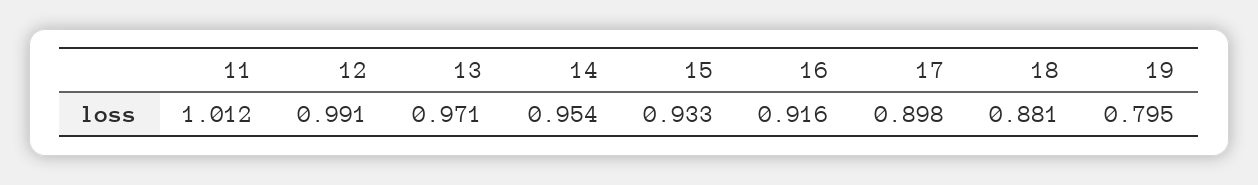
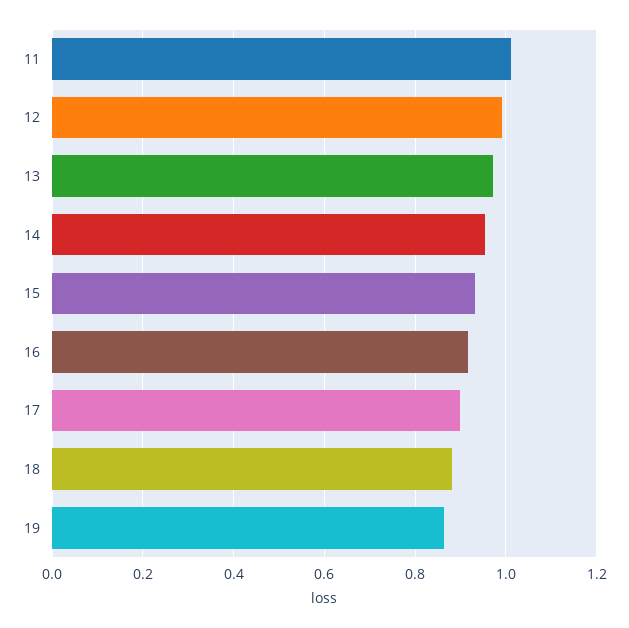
  {
    "11": 1.012,
    "12": 0.991,
    "13": 0.971,
    "14": 0.954,
    "15": 0.933,
    "16": 0.916,
    "17": 0.898,
    "18": 0.881,
-   "19": 0.795
+   "19": 0.86
  }

